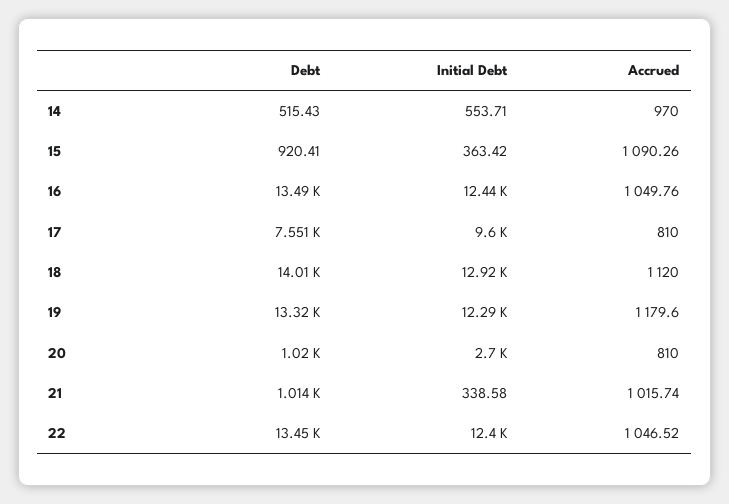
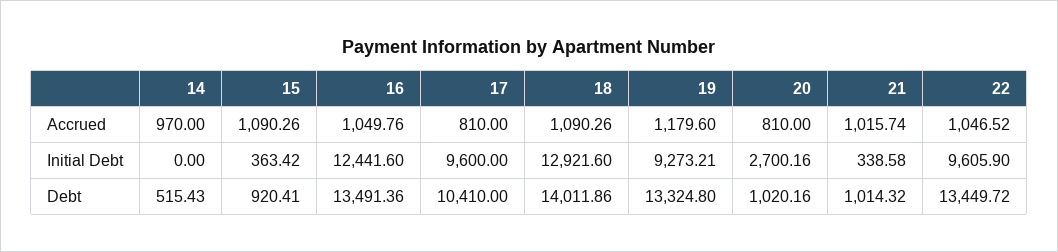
  {
    "Debt": {
      "14": 515.43,
      "15": 920.41,
      "16": 13491.36,
-     "17": 7551,
+     "17": 10410,
      "18": 14011.86,
      "19": 13324.8,
      "20": 1020.16,
      "21": 1014.32,
      "22": 13449.72
    },
    "Initial Debt": {
-     "14": 553.71,
+     "14": 0,
      "15": 363.42,
      "16": 12441.6,
      "17": 9600,
      "18": 12921.6,
-     "19": 12290,
+     "19": 9273.21,
      "20": 2700.16,
      "21": 338.58,
-     "22": 12400
+     "22": 9605.9
    },
    "Accrued": {
      "14": 970,
      "15": 1090.26,
      "16": 1049.76,
      "17": 810,
-     "18": 1120,
+     "18": 1090.26,
      "19": 1179.6,
      "20": 810,
      "21": 1015.74,
      "22": 1046.52
    }
  }

